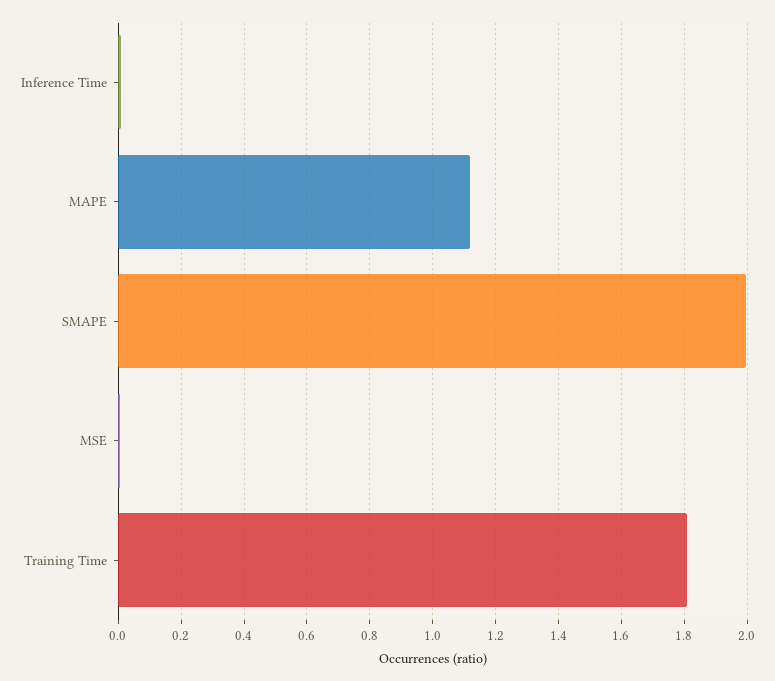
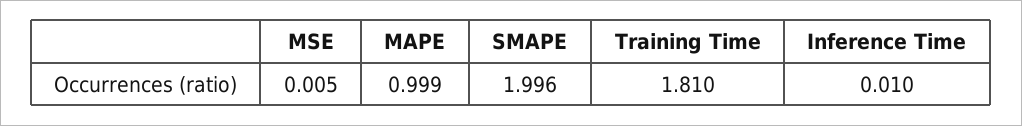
  {
    "Inference Time": 0.01,
-   "MAPE": 1.12,
+   "MAPE": 0.999,
    "SMAPE": 1.996,
    "MSE": 0.005,
    "Training Time": 1.81
  }

